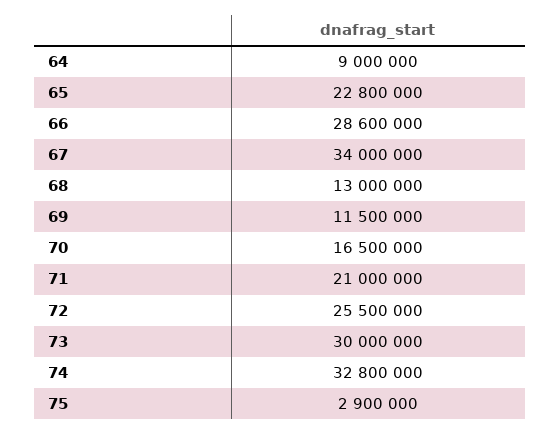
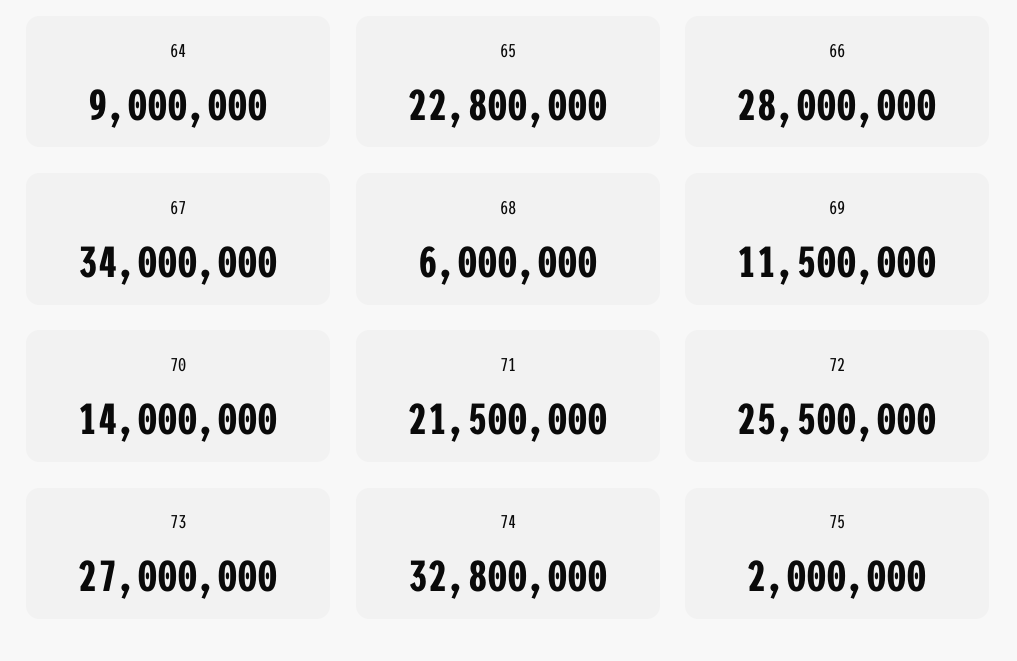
  {
    "64": 9000000,
    "65": 22800000,
-   "66": 28600000,
+   "66": 28000000,
    "67": 34000000,
-   "68": 13000000,
+   "68": 6000000,
    "69": 11500000,
-   "70": 16500000,
+   "70": 14000000,
-   "71": 21000000,
+   "71": 21500000,
    "72": 25500000,
-   "73": 30000000,
+   "73": 27000000,
    "74": 32800000,
-   "75": 2900000
+   "75": 2000000
  }

